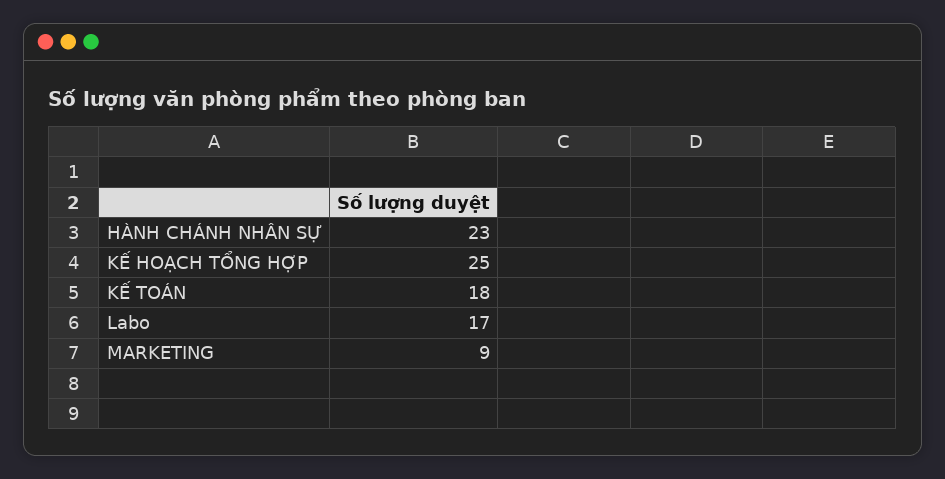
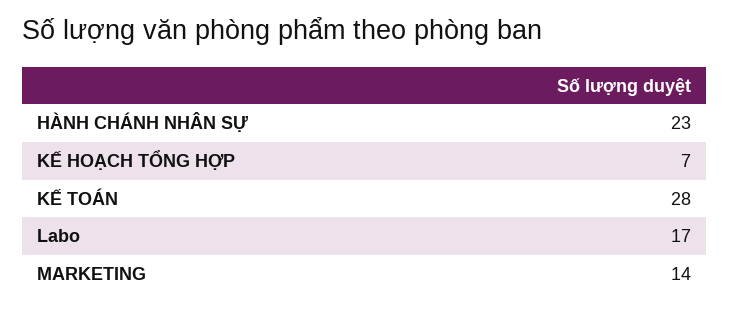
  {
    "HÀNH CHÁNH NHÂN SỰ": 23,
-   "KẾ HOẠCH TỔNG HỢP": 25,
+   "KẾ HOẠCH TỔNG HỢP": 7,
-   "KẾ TOÁN": 18,
+   "KẾ TOÁN": 28,
    "Labo": 17,
-   "MARKETING": 9
+   "MARKETING": 14
  }

